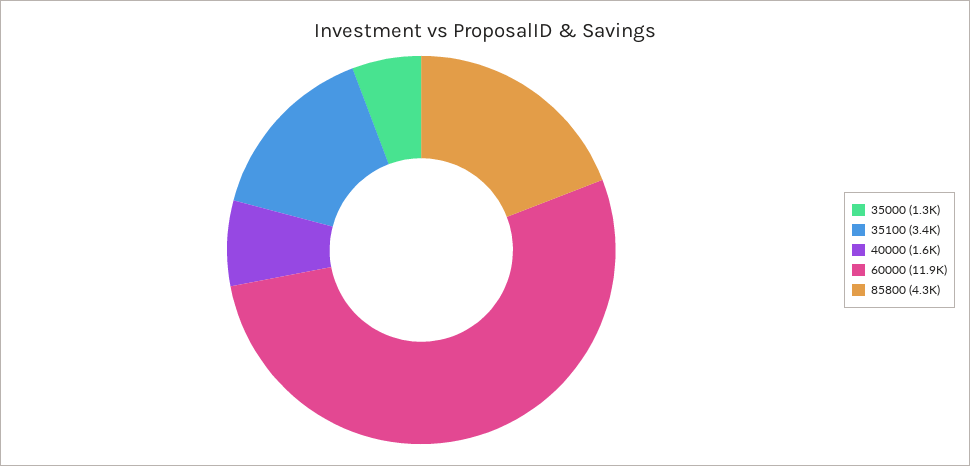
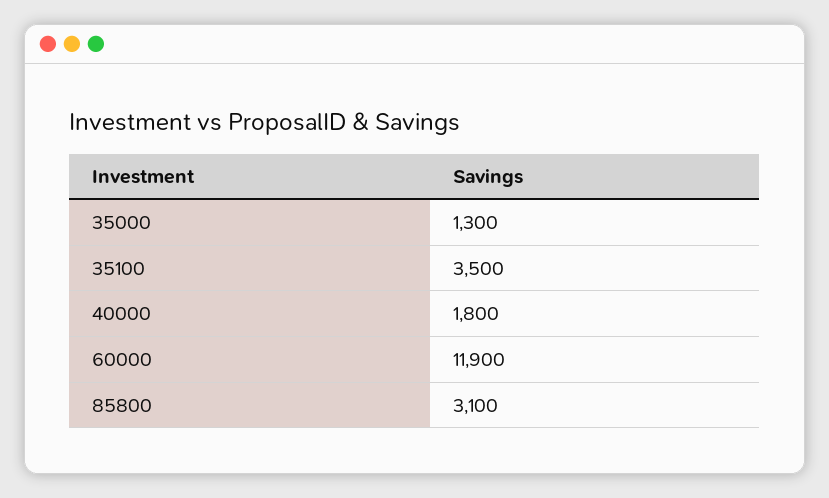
  {
    "35000": 1300,
-   "35100": 3400,
+   "35100": 3500,
-   "40000": 1600,
+   "40000": 1800,
    "60000": 11900,
-   "85800": 4300
+   "85800": 3100
  }

